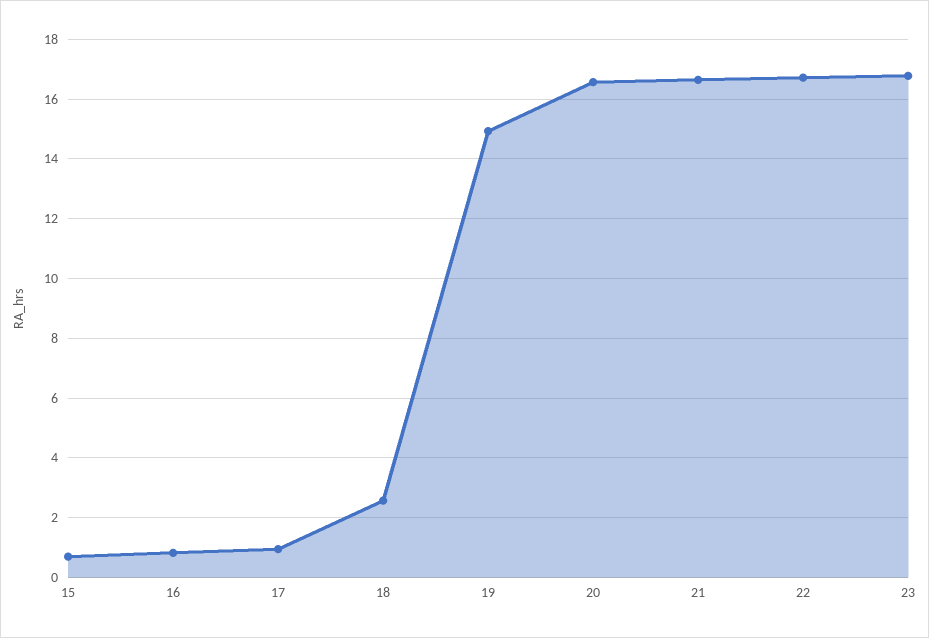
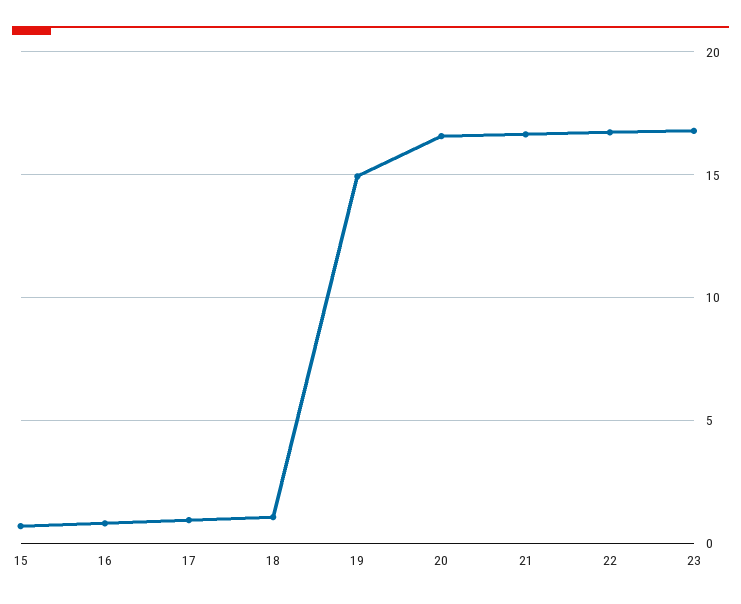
  {
    "15": 0.75,
    "16": 0.75,
    "17": 1,
-   "18": 2.5,
+   "18": 1,
    "19": 15,
    "20": 16.5,
    "21": 16.75,
    "22": 16.75,
    "23": 16.75
  }

